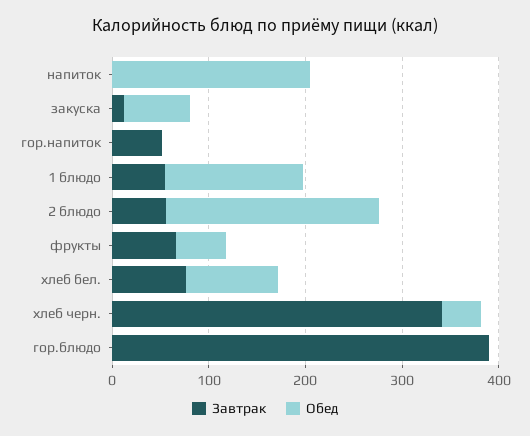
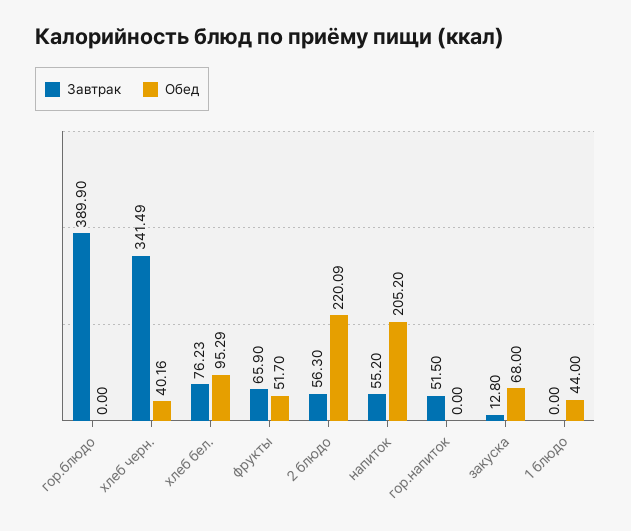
  {
    "Завтрак": {
-     "напиток": 0,
+     "напиток": 55.2,
      "закуска": 12.8,
      "гор.напиток": 51.5,
-     "1 блюдо": 60,
+     "1 блюдо": 0,
      "2 блюдо": 56.3,
      "фрукты": 65.9,
      "хлеб бел.": 76.23,
      "хлеб черн.": 341.49,
      "гор.блюдо": 389.9
    },
    "Обед": {
      "напиток": 205.2,
      "закуска": 68,
      "гор.напиток": 0,
-     "1 блюдо": 140,
+     "1 блюдо": 44,
      "2 блюдо": 220.09,
      "фрукты": 51.7,
      "хлеб бел.": 95.29,
      "хлеб черн.": 40.16,
      "гор.блюдо": 0
    }
  }

